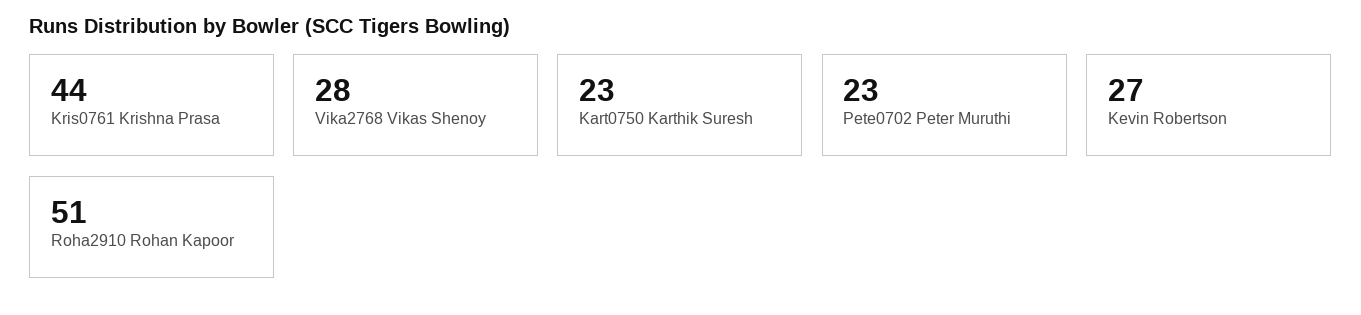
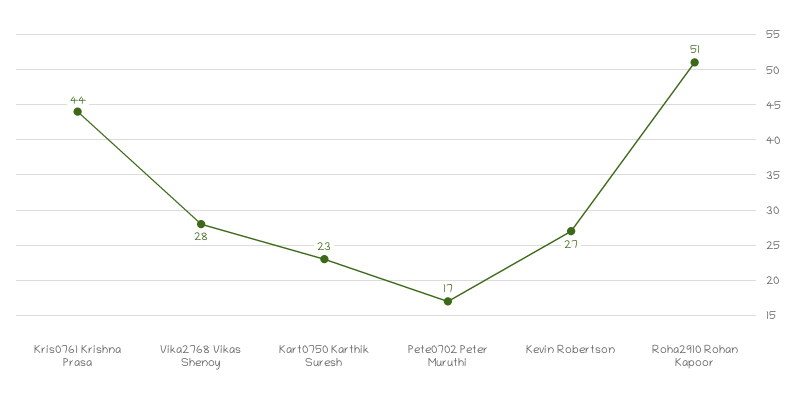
  {
    "Kris0761 Krishna Prasa": 44,
    "Vika2768 Vikas Shenoy": 28,
    "Kart0750 Karthik Suresh": 23,
-   "Pete0702 Peter Muruthi": 23,
+   "Pete0702 Peter Muruthi": 17,
    "Kevin Robertson": 27,
    "Roha2910 Rohan Kapoor": 51
  }

